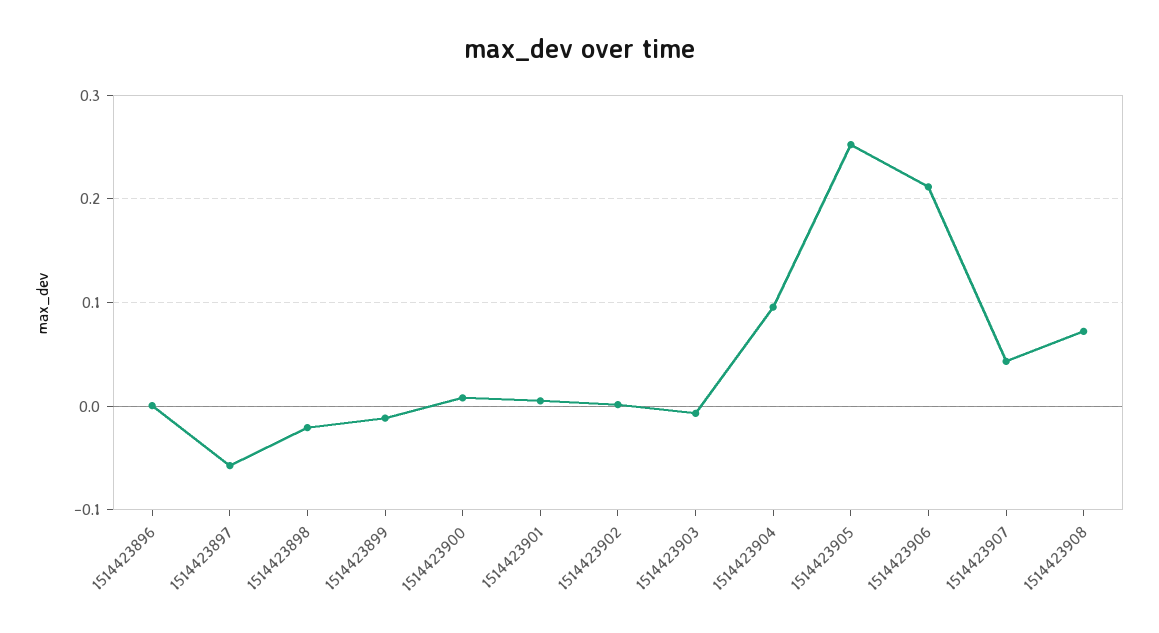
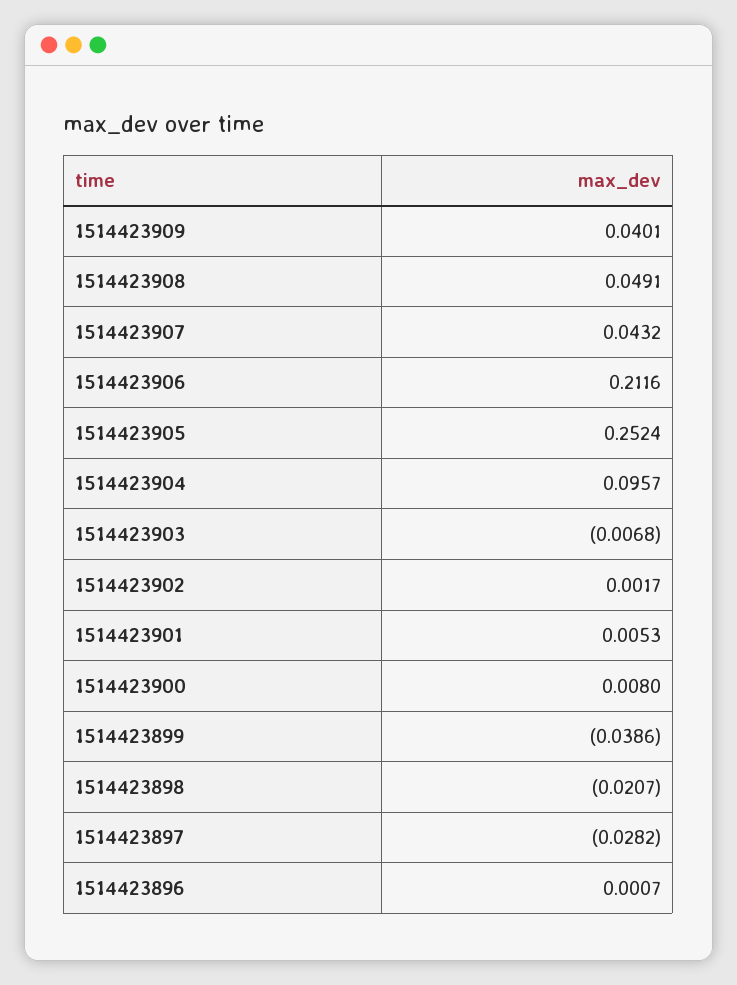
  {
    "1514423896": 0.0007,
-   "1514423897": -0.06,
+   "1514423897": -0.0282,
    "1514423898": -0.0207,
-   "1514423899": -0.01,
+   "1514423899": -0.0386,
    "1514423900": 0.008,
    "1514423901": 0.0053,
    "1514423902": 0.0017,
    "1514423903": -0.0068,
    "1514423904": 0.0957,
    "1514423905": 0.2524,
    "1514423906": 0.2116,
    "1514423907": 0.0432,
-   "1514423908": 0.07
+   "1514423908": 0.0491,
+   "1514423909": 0.0401
  }

